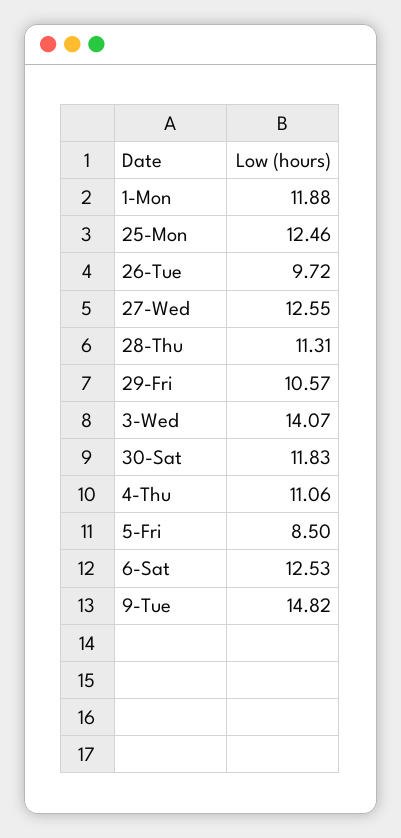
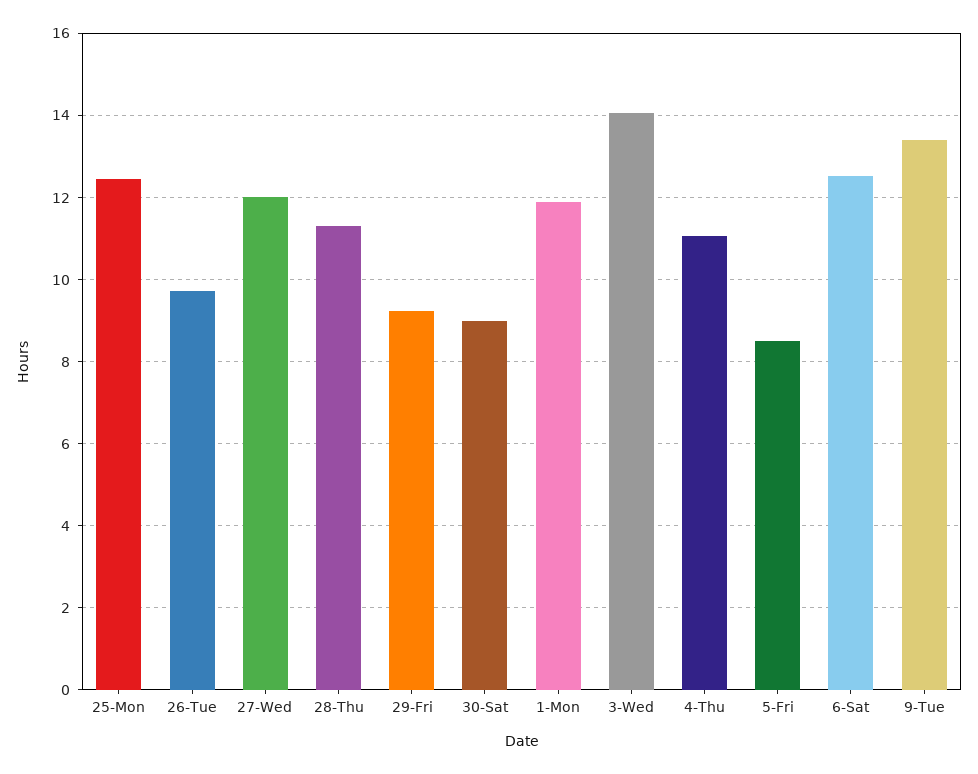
  {
    "1-Mon": 11.88,
    "25-Mon": 12.46,
    "26-Tue": 9.72,
-   "27-Wed": 12.55,
+   "27-Wed": 12,
    "28-Thu": 11.31,
-   "29-Fri": 10.57,
+   "29-Fri": 9.2,
    "3-Wed": 14.07,
-   "30-Sat": 11.83,
+   "30-Sat": 9,
    "4-Thu": 11.06,
    "5-Fri": 8.5,
    "6-Sat": 12.53,
-   "9-Tue": 14.82
+   "9-Tue": 13.4
  }

